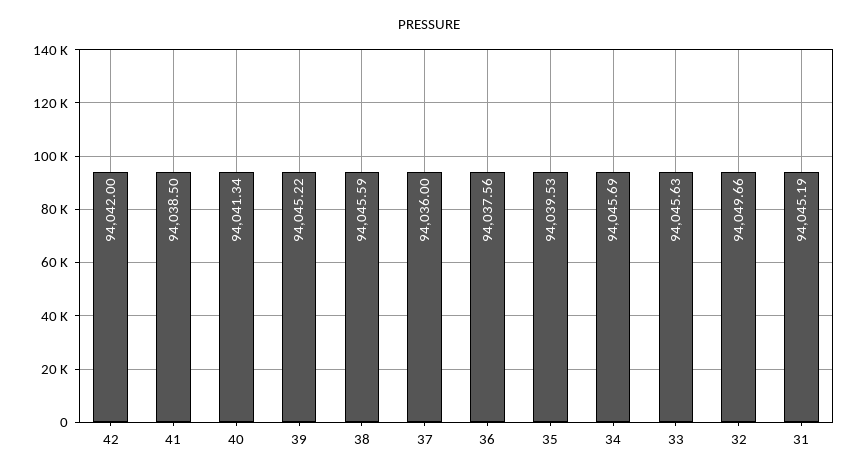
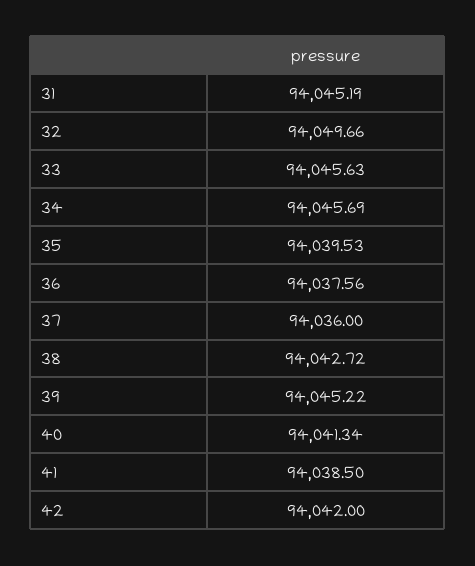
  {
    "42": 94042,
    "41": 94038.5,
    "40": 94041.34,
    "39": 94045.22,
-   "38": 94045.59,
+   "38": 94042.72,
    "37": 94036,
    "36": 94037.56,
    "35": 94039.53,
    "34": 94045.69,
    "33": 94045.63,
    "32": 94049.66,
    "31": 94045.19
  }

